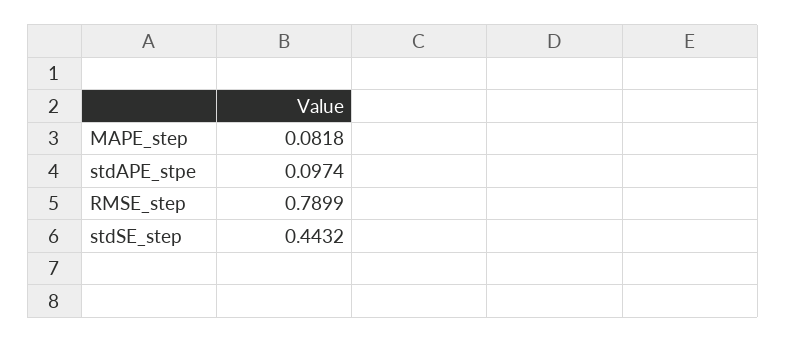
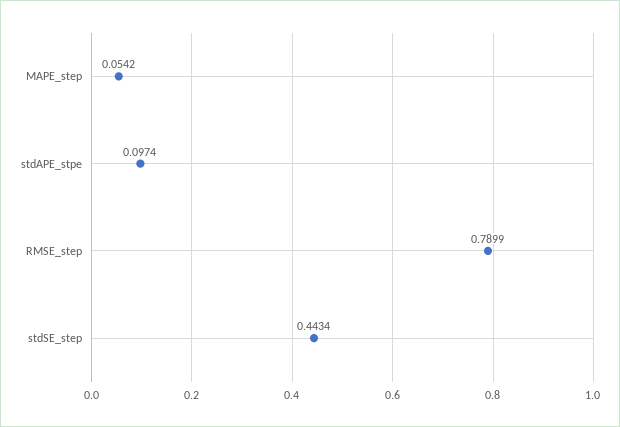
  {
-   "MAPE_step": 0.0818,
+   "MAPE_step": 0.0542,
    "stdAPE_stpe": 0.0974,
    "RMSE_step": 0.7899,
-   "stdSE_step": 0.4432
+   "stdSE_step": 0.4434
  }

